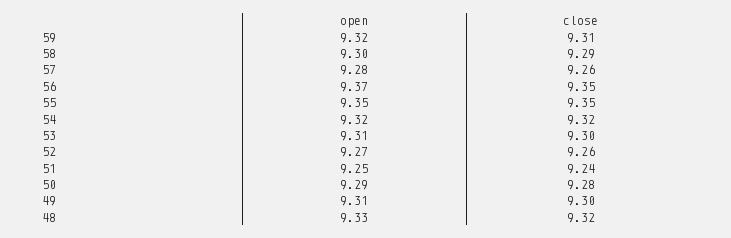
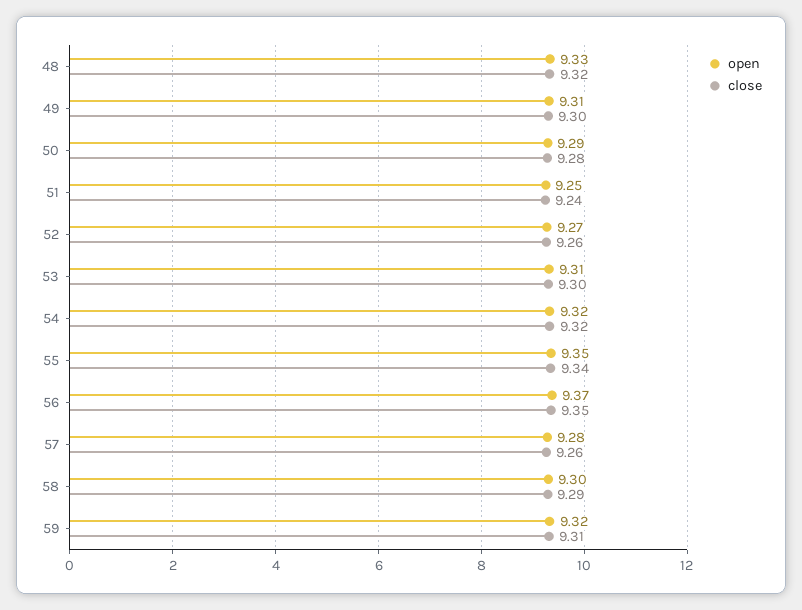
  {
    "open": {
      "59": 9.32,
      "58": 9.3,
      "57": 9.28,
      "56": 9.37,
      "55": 9.35,
      "54": 9.32,
      "53": 9.31,
      "52": 9.27,
      "51": 9.25,
      "50": 9.29,
      "49": 9.31,
      "48": 9.33
    },
    "close": {
      "59": 9.31,
      "58": 9.29,
      "57": 9.26,
      "56": 9.35,
-     "55": 9.35,
+     "55": 9.34,
      "54": 9.32,
      "53": 9.3,
      "52": 9.26,
      "51": 9.24,
      "50": 9.28,
      "49": 9.3,
      "48": 9.32
    }
  }

